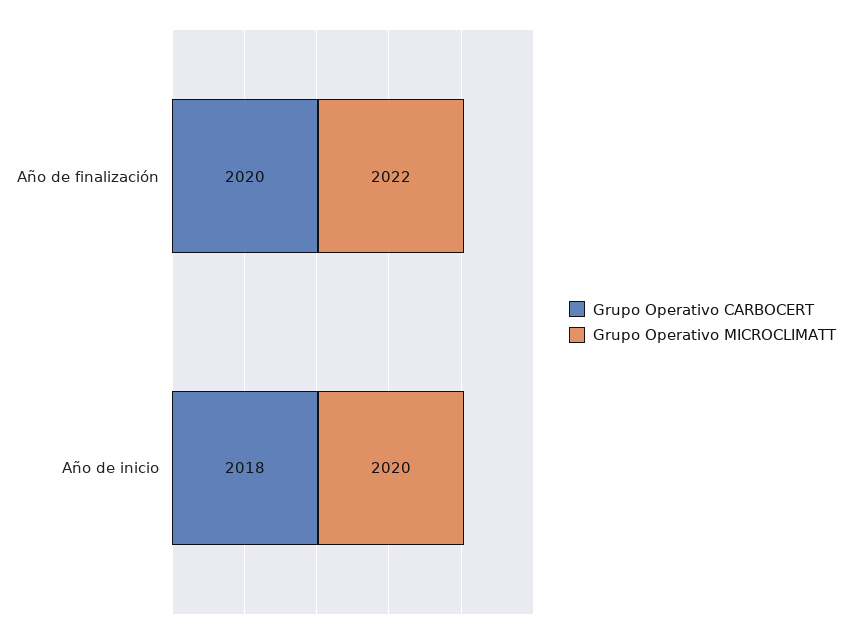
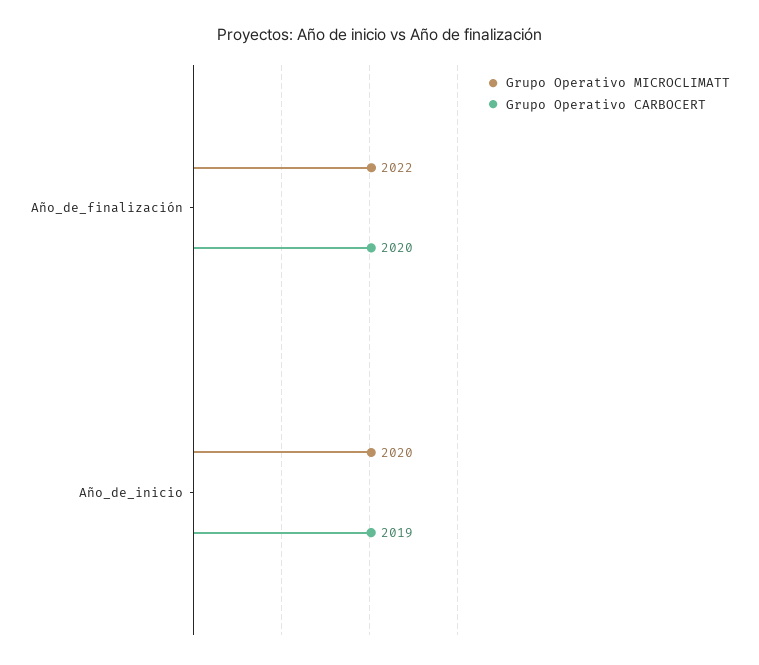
  {
    "Grupo Operativo CARBOCERT": {
      "Año de finalización": 2020,
-     "Año de inicio": 2018
+     "Año de inicio": 2019
    },
    "Grupo Operativo MICROCLIMATT": {
      "Año de finalización": 2022,
      "Año de inicio": 2020
    }
  }

